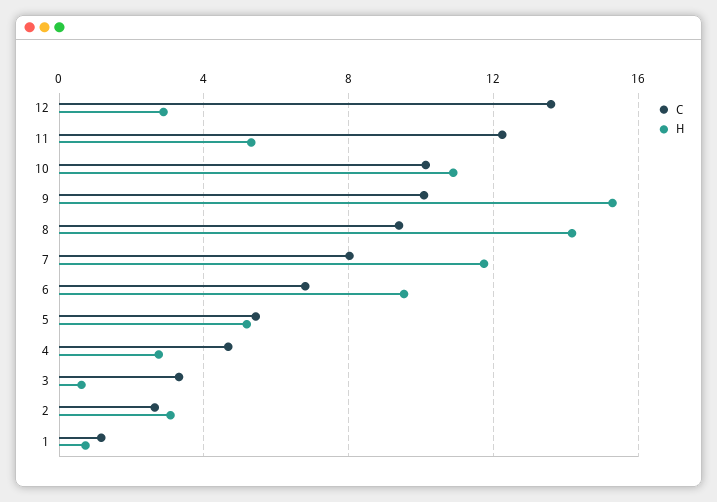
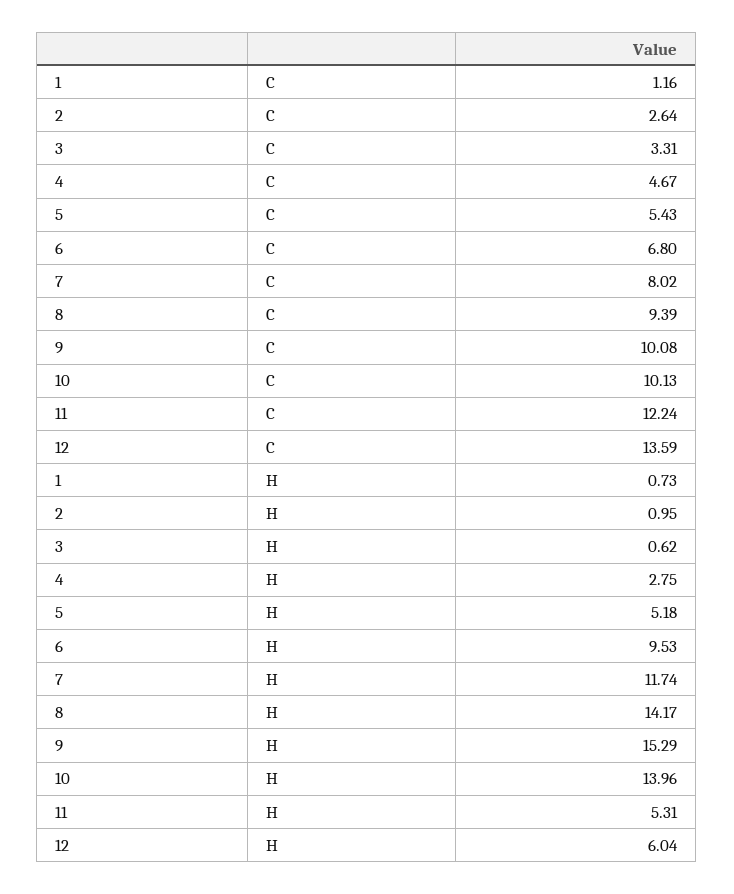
  {
    "C": {
      "12": 13.59,
      "11": 12.24,
      "10": 10.13,
      "9": 10.08,
      "8": 9.39,
      "7": 8.02,
      "6": 6.8,
      "5": 5.43,
      "4": 4.67,
      "3": 3.31,
      "2": 2.64,
      "1": 1.16
    },
    "H": {
-     "12": 3,
+     "12": 6.04,
      "11": 5.31,
-     "10": 11,
+     "10": 13.96,
      "9": 15.29,
      "8": 14.17,
      "7": 11.74,
      "6": 9.53,
      "5": 5.18,
      "4": 2.75,
      "3": 0.62,
-     "2": 3,
+     "2": 0.95,
      "1": 0.73
    }
  }

